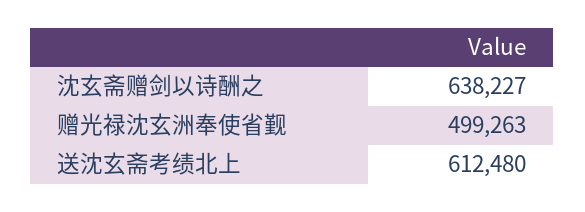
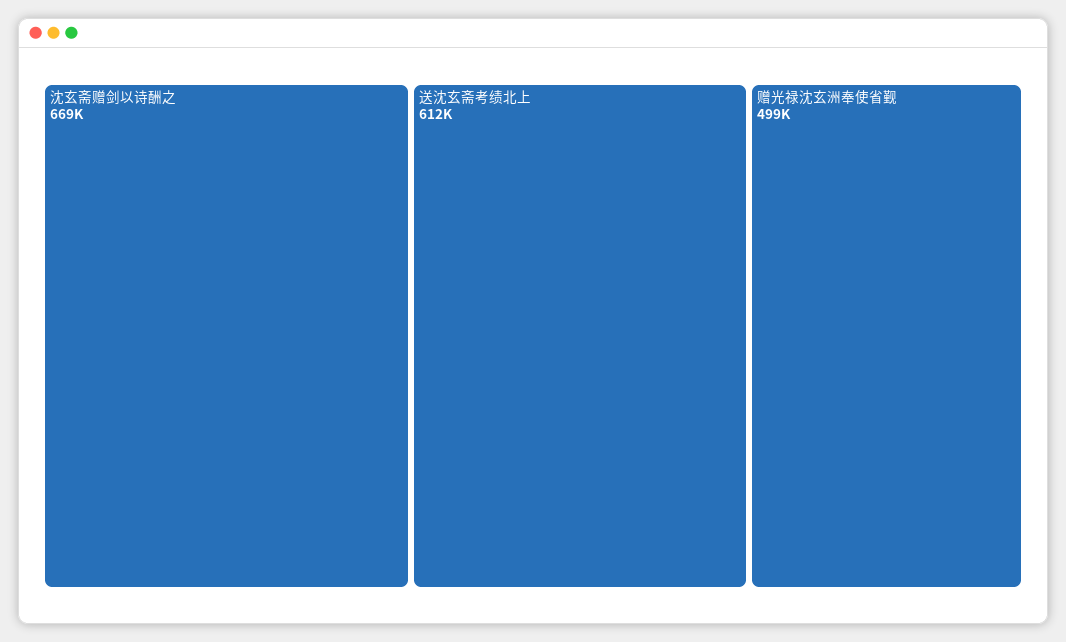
  {
-   "沈玄斋赠剑以诗酬之": 638227,
+   "沈玄斋赠剑以诗酬之": 669000,
    "赠光禄沈玄洲奉使省觐": 499263,
    "送沈玄斋考绩北上": 612480
  }

